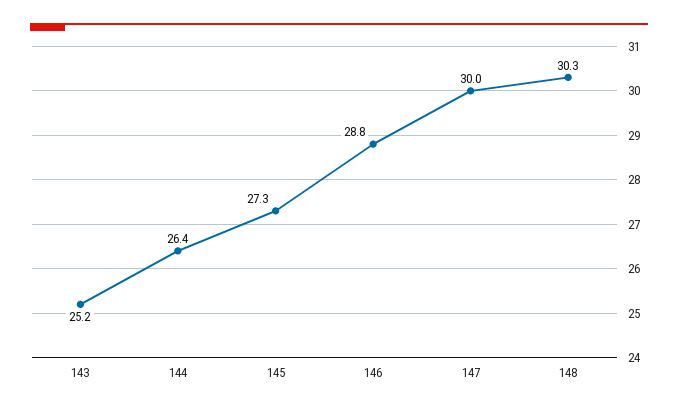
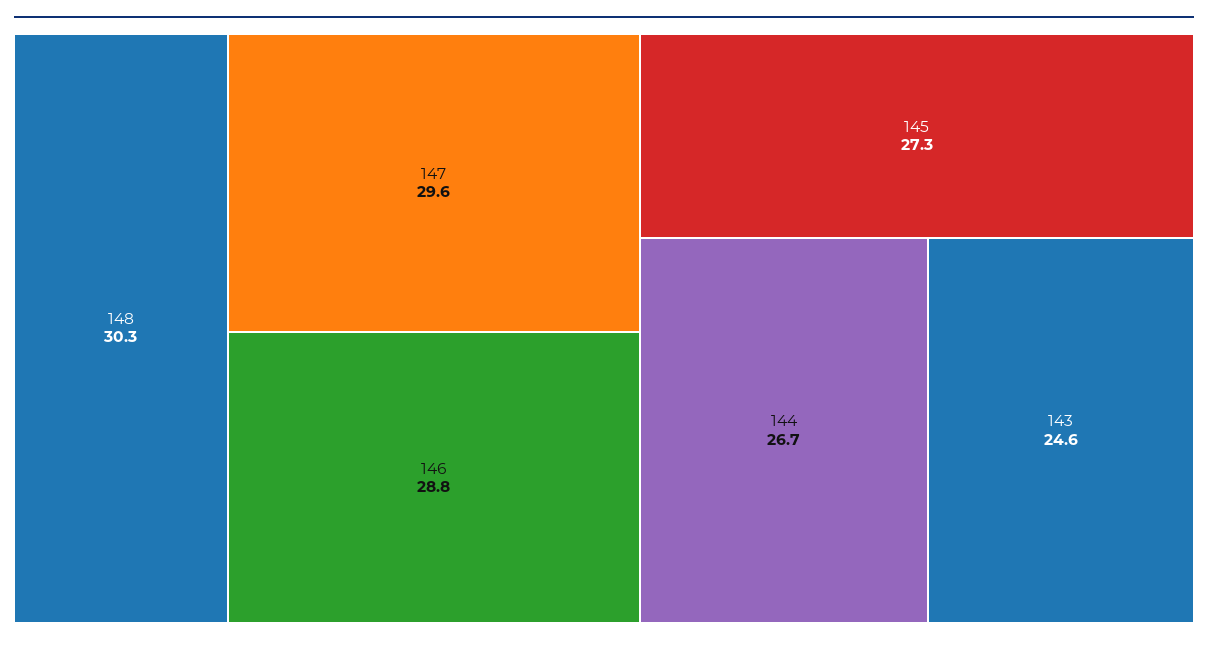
  {
-   "143": 25.2,
+   "143": 24.6,
-   "144": 26.4,
+   "144": 26.7,
    "145": 27.3,
    "146": 28.8,
-   "147": 30,
+   "147": 29.6,
    "148": 30.3
  }

